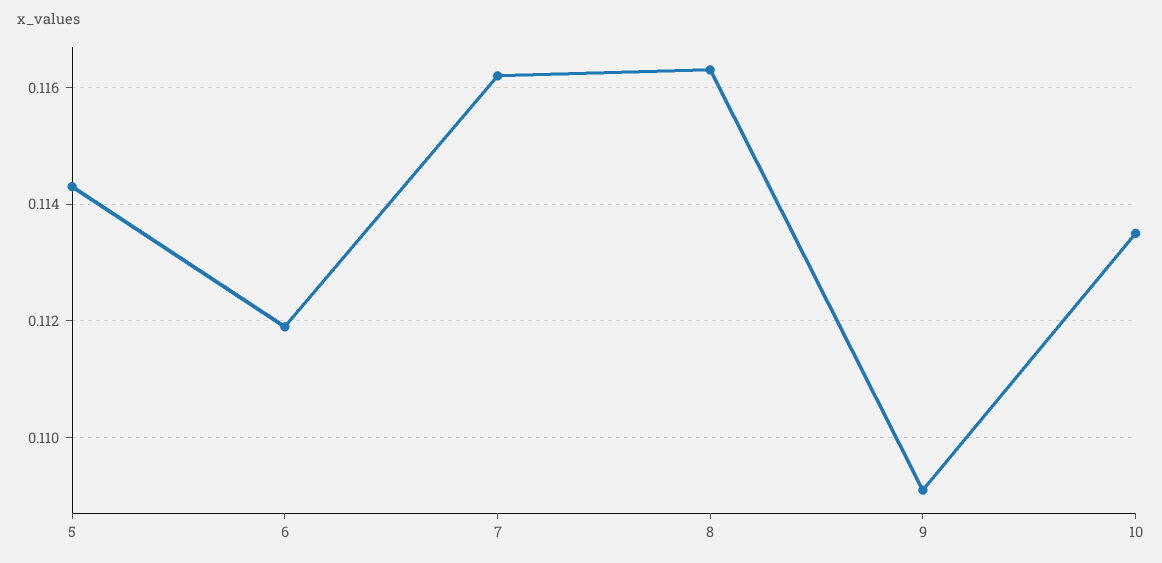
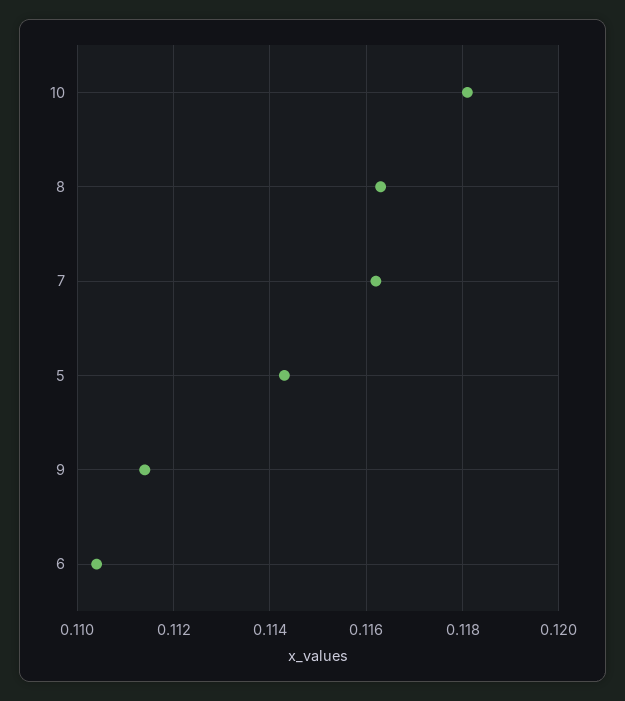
  {
    "5": 0.1145,
-   "6": 0.112,
+   "6": 0.1105,
    "7": 0.116,
    "8": 0.1165,
-   "9": 0.109,
+   "9": 0.1115,
-   "10": 0.1135
+   "10": 0.118
  }

